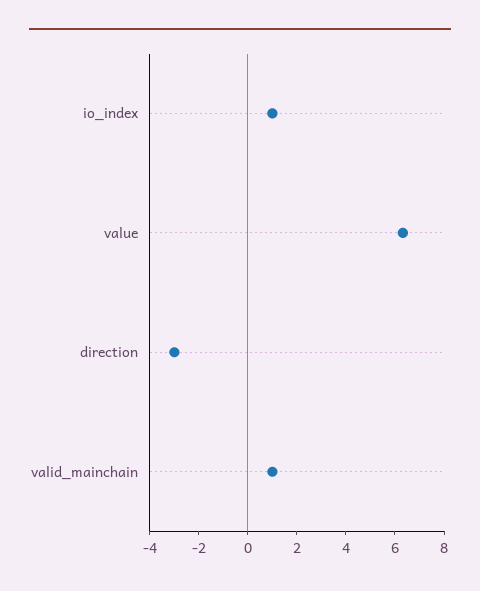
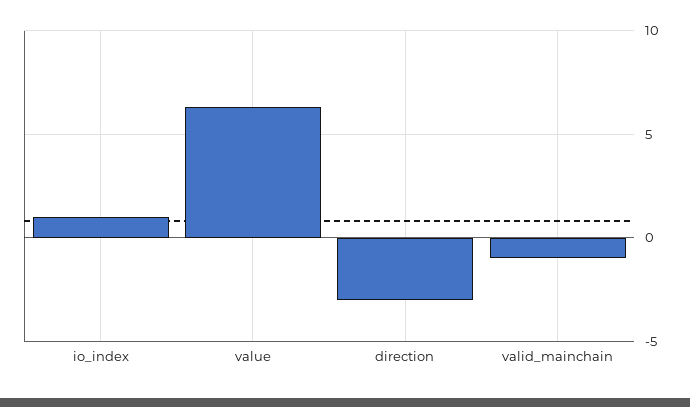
  {
    "io_index": 1,
    "value": 6.5,
    "direction": -3,
-   "valid_mainchain": 1
+   "valid_mainchain": -1
  }

